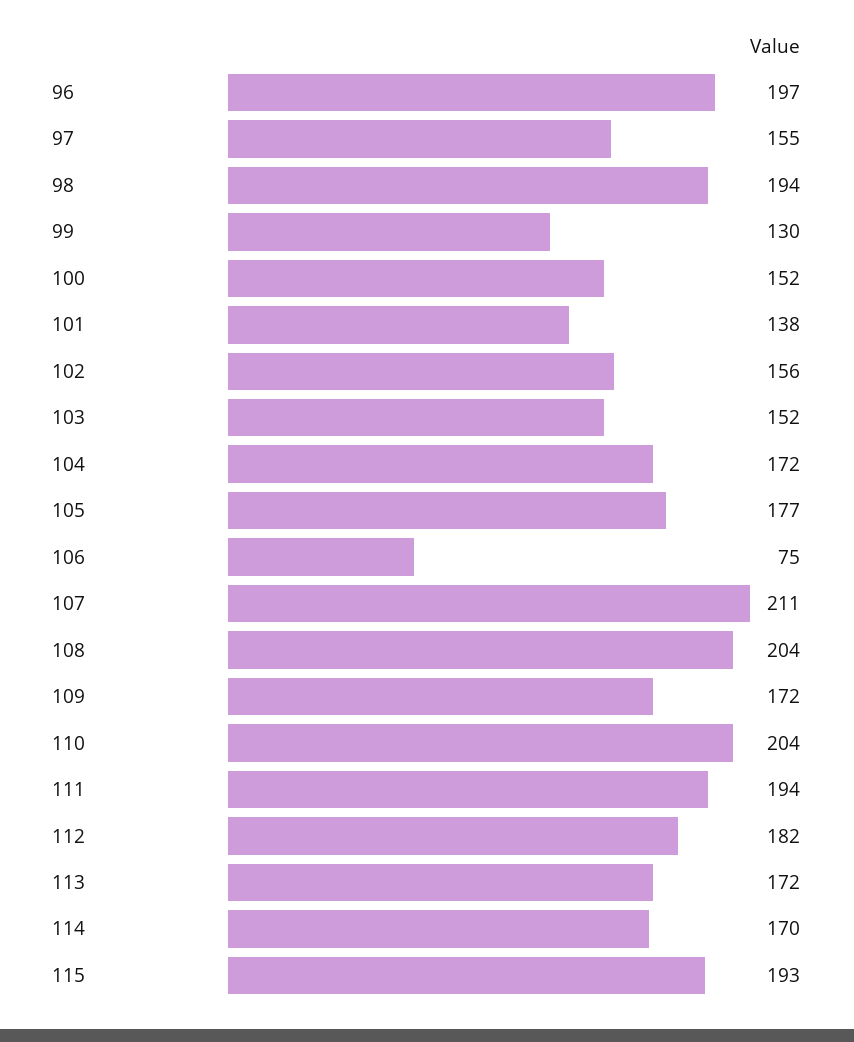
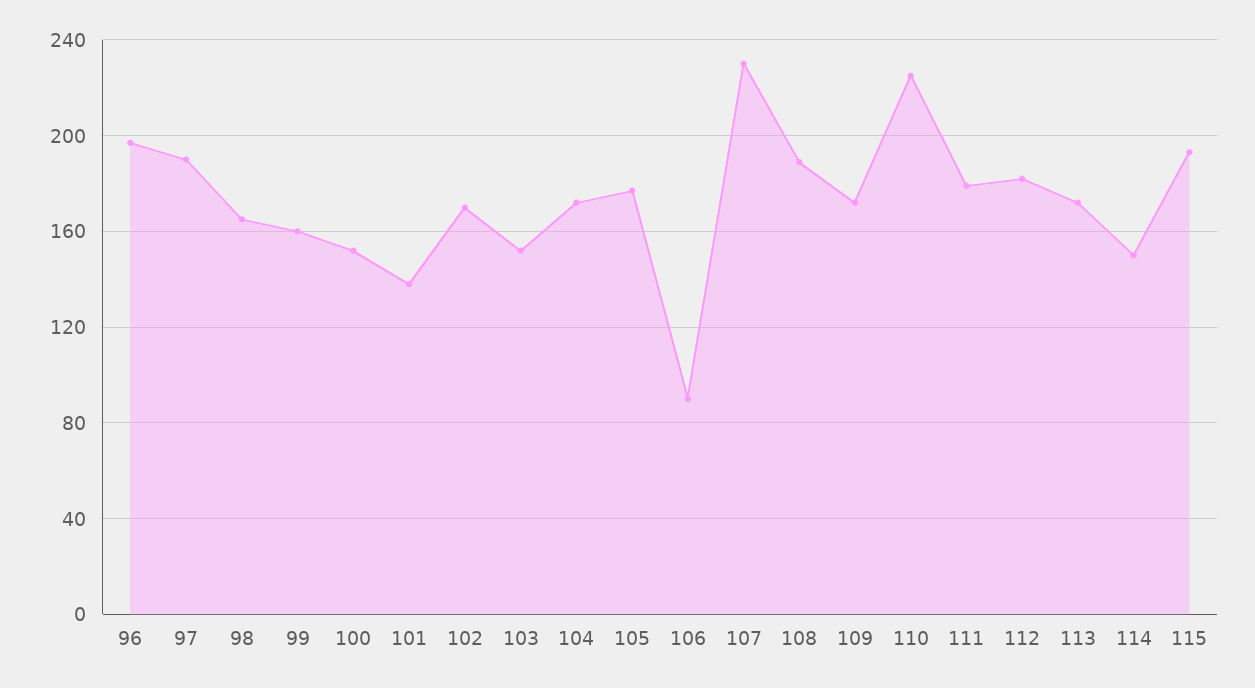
  {
    "96": 197,
-   "97": 155,
+   "97": 190,
-   "98": 194,
+   "98": 165,
-   "99": 130,
+   "99": 160,
    "100": 152,
    "101": 138,
-   "102": 156,
+   "102": 170,
    "103": 152,
    "104": 172,
    "105": 177,
-   "106": 75,
+   "106": 90,
-   "107": 211,
+   "107": 230,
-   "108": 204,
+   "108": 190,
    "109": 172,
-   "110": 204,
+   "110": 225,
-   "111": 194,
+   "111": 180,
    "112": 182,
    "113": 172,
-   "114": 170,
+   "114": 150,
    "115": 193
  }

